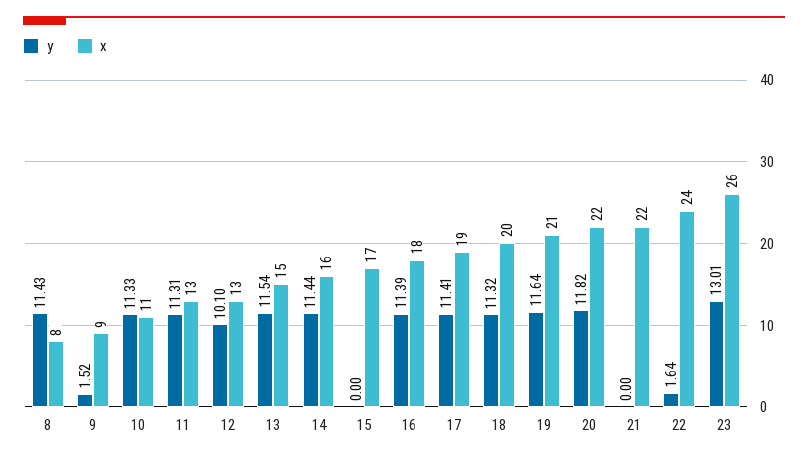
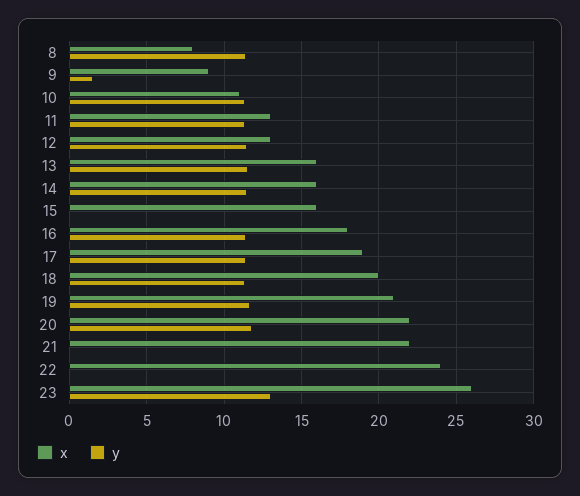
  {
    "y": {
      "8": 11.43,
      "9": 1.52,
      "10": 11.33,
      "11": 11.31,
-     "12": 10.1,
+     "12": 11.5,
      "13": 11.54,
      "14": 11.44,
      "15": 0,
      "16": 11.39,
      "17": 11.41,
      "18": 11.32,
      "19": 11.64,
      "20": 11.82,
      "21": 0,
-     "22": 1.64,
+     "22": 0,
      "23": 13.01
    },
    "x": {
      "8": 8,
      "9": 9,
      "10": 11,
      "11": 13,
      "12": 13,
-     "13": 15,
+     "13": 16,
      "14": 16,
-     "15": 17,
+     "15": 16,
      "16": 18,
      "17": 19,
      "18": 20,
      "19": 21,
      "20": 22,
      "21": 22,
      "22": 24,
      "23": 26
    }
  }

